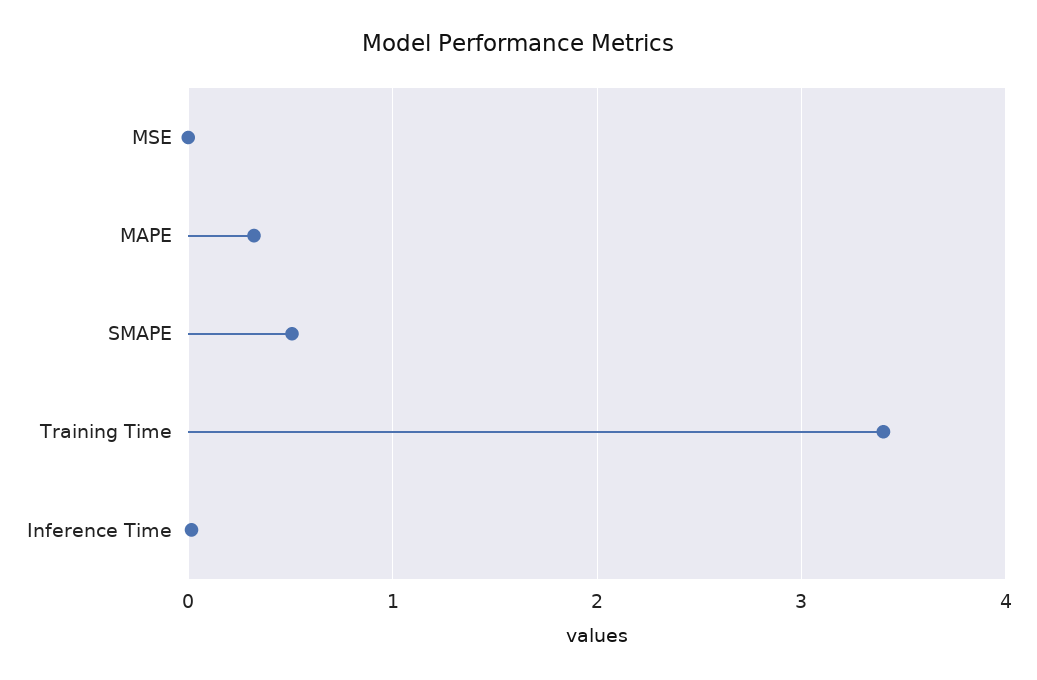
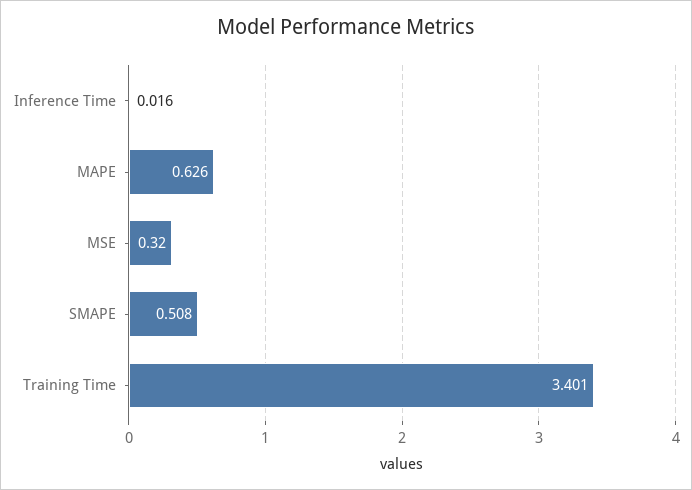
  {
-   "MSE": 0,
+   "MSE": 0.32,
-   "MAPE": 0.3,
+   "MAPE": 0.626,
    "SMAPE": 0.508,
    "Training Time": 3.401,
    "Inference Time": 0.016
  }

